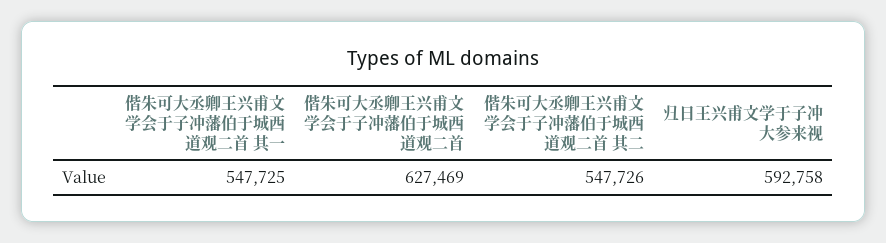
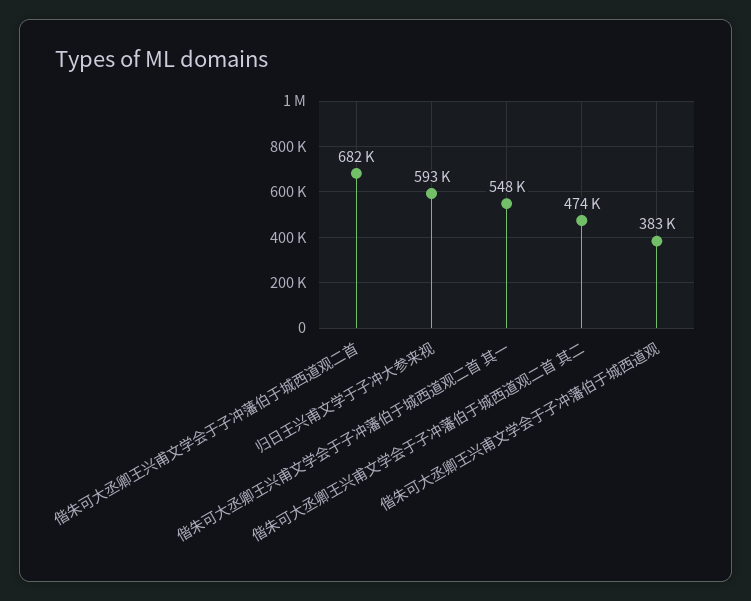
  {
    "偕朱可大丞卿王兴甫文学会于子冲藩伯于城西道观二首 其一": 547725,
-   "偕朱可大丞卿王兴甫文学会于子冲藩伯于城西道观二首": 627469,
+   "偕朱可大丞卿王兴甫文学会于子冲藩伯于城西道观二首": 682000,
-   "偕朱可大丞卿王兴甫文学会于子冲藩伯于城西道观二首 其二": 547726,
+   "偕朱可大丞卿王兴甫文学会于子冲藩伯于城西道观二首 其二": 474000,
-   "归日王兴甫文学于子冲大参来视": 592758
+   "归日王兴甫文学于子冲大参来视": 592758,
+   "偕朱可大丞卿王兴甫文学会于子冲藩伯于城西道观": 383000
  }

